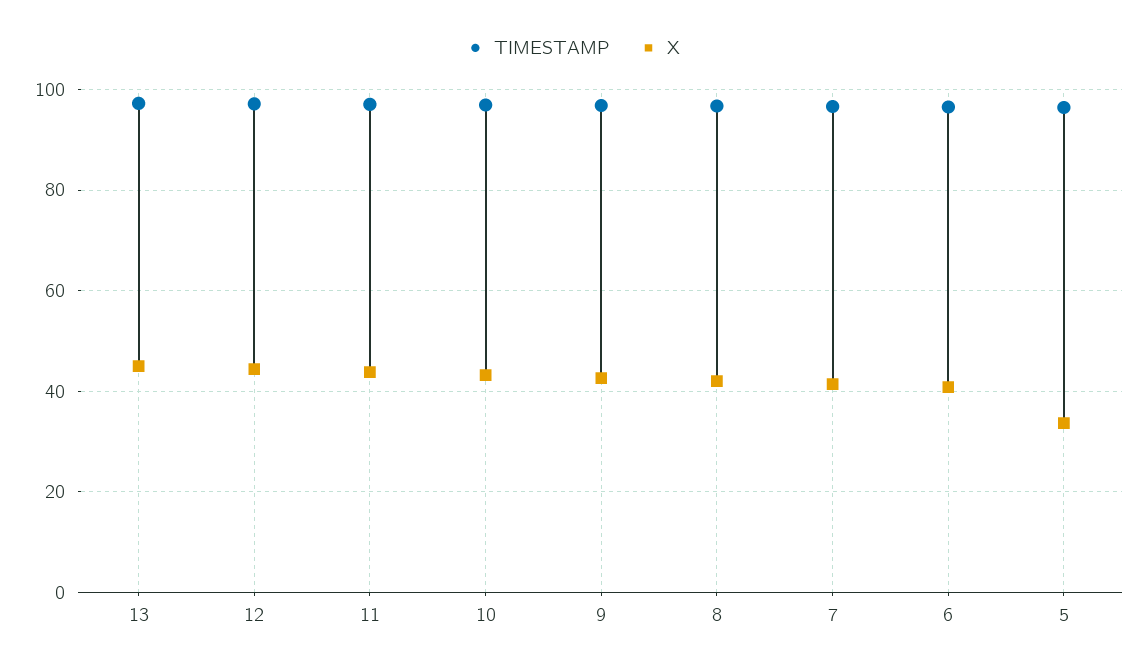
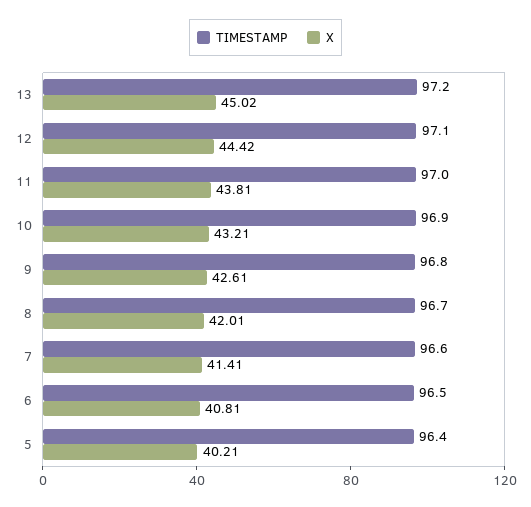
  {
    "TIMESTAMP": {
      "13": 97.2,
      "12": 97.1,
      "11": 97,
      "10": 96.9,
      "9": 96.8,
      "8": 96.7,
      "7": 96.6,
      "6": 96.5,
      "5": 96.4
    },
    "X": {
      "13": 45.02,
      "12": 44.42,
      "11": 43.81,
      "10": 43.21,
      "9": 42.61,
      "8": 42.01,
      "7": 41.41,
      "6": 40.81,
-     "5": 34
+     "5": 40.21
    }
  }

